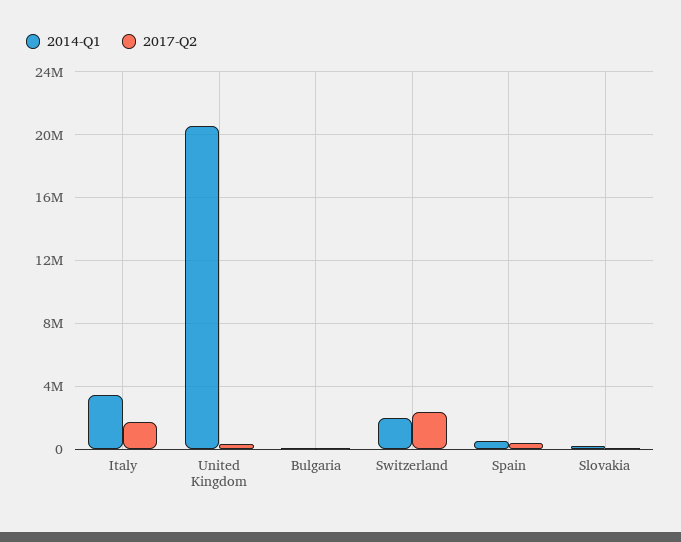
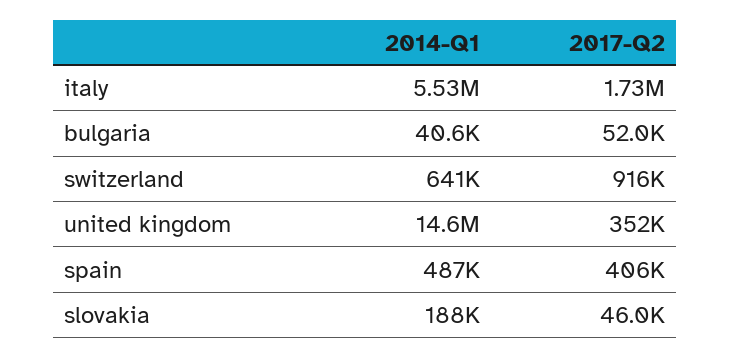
  {
    "2014-Q1": {
-     "Italy": 3500000,
+     "Italy": 5530000,
-     "United Kingdom": 20500000,
+     "United Kingdom": 14600000,
      "Bulgaria": 40600,
-     "Switzerland": 2000000,
+     "Switzerland": 641000,
      "Spain": 487000,
      "Slovakia": 188000
    },
    "2017-Q2": {
      "Italy": 1730000,
      "United Kingdom": 352000,
      "Bulgaria": 52000,
-     "Switzerland": 2500000,
+     "Switzerland": 916000,
      "Spain": 406000,
      "Slovakia": 46000
    }
  }

